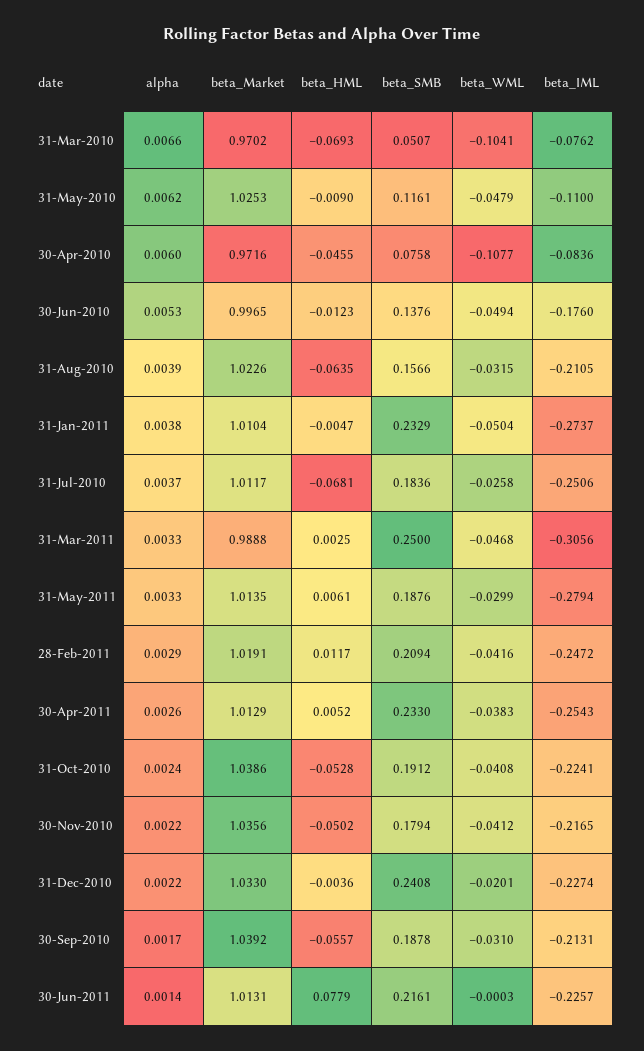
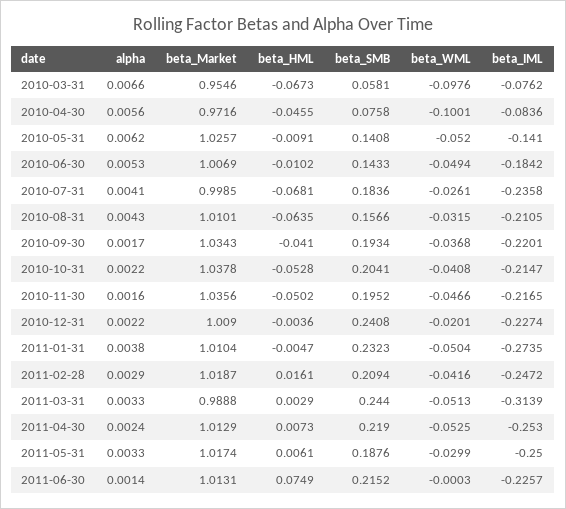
  {
    "alpha": {
      "31-Mar-2010": 0.0066,
      "31-May-2010": 0.0062,
-     "30-Apr-2010": 0.006,
+     "30-Apr-2010": 0.0056,
      "30-Jun-2010": 0.0053,
-     "31-Aug-2010": 0.0039,
+     "31-Aug-2010": 0.0043,
      "31-Jan-2011": 0.0038,
-     "31-Jul-2010": 0.0037,
+     "31-Jul-2010": 0.0041,
      "31-Mar-2011": 0.0033,
      "31-May-2011": 0.0033,
      "28-Feb-2011": 0.0029,
-     "30-Apr-2011": 0.0026,
+     "30-Apr-2011": 0.0024,
-     "31-Oct-2010": 0.0024,
+     "31-Oct-2010": 0.0022,
-     "30-Nov-2010": 0.0022,
+     "30-Nov-2010": 0.0016,
      "31-Dec-2010": 0.0022,
      "30-Sep-2010": 0.0017,
      "30-Jun-2011": 0.0014
    },
    "beta_Market": {
-     "31-Mar-2010": 0.9702,
+     "31-Mar-2010": 0.9546,
-     "31-May-2010": 1.0253,
+     "31-May-2010": 1.0257,
      "30-Apr-2010": 0.9716,
-     "30-Jun-2010": 0.9965,
+     "30-Jun-2010": 1.0069,
-     "31-Aug-2010": 1.0226,
+     "31-Aug-2010": 1.0101,
      "31-Jan-2011": 1.0104,
-     "31-Jul-2010": 1.0117,
+     "31-Jul-2010": 0.9985,
      "31-Mar-2011": 0.9888,
-     "31-May-2011": 1.0135,
+     "31-May-2011": 1.0174,
-     "28-Feb-2011": 1.0191,
+     "28-Feb-2011": 1.0187,
      "30-Apr-2011": 1.0129,
-     "31-Oct-2010": 1.0386,
+     "31-Oct-2010": 1.0378,
      "30-Nov-2010": 1.0356,
-     "31-Dec-2010": 1.033,
+     "31-Dec-2010": 1.009,
-     "30-Sep-2010": 1.0392,
+     "30-Sep-2010": 1.0343,
      "30-Jun-2011": 1.0131
    },
    "beta_HML": {
-     "31-Mar-2010": -0.0693,
+     "31-Mar-2010": -0.0673,
-     "31-May-2010": -0.009,
+     "31-May-2010": -0.0091,
      "30-Apr-2010": -0.0455,
-     "30-Jun-2010": -0.0123,
+     "30-Jun-2010": -0.0102,
      "31-Aug-2010": -0.0635,
      "31-Jan-2011": -0.0047,
      "31-Jul-2010": -0.0681,
-     "31-Mar-2011": 0.0025,
+     "31-Mar-2011": 0.0029,
      "31-May-2011": 0.0061,
-     "28-Feb-2011": 0.0117,
+     "28-Feb-2011": 0.0161,
-     "30-Apr-2011": 0.0052,
+     "30-Apr-2011": 0.0073,
      "31-Oct-2010": -0.0528,
      "30-Nov-2010": -0.0502,
      "31-Dec-2010": -0.0036,
-     "30-Sep-2010": -0.0557,
+     "30-Sep-2010": -0.041,
-     "30-Jun-2011": 0.0779
+     "30-Jun-2011": 0.0749
    },
    "beta_SMB": {
-     "31-Mar-2010": 0.0507,
+     "31-Mar-2010": 0.0581,
-     "31-May-2010": 0.1161,
+     "31-May-2010": 0.1408,
      "30-Apr-2010": 0.0758,
-     "30-Jun-2010": 0.1376,
+     "30-Jun-2010": 0.1433,
      "31-Aug-2010": 0.1566,
-     "31-Jan-2011": 0.2329,
+     "31-Jan-2011": 0.2323,
      "31-Jul-2010": 0.1836,
-     "31-Mar-2011": 0.25,
+     "31-Mar-2011": 0.244,
      "31-May-2011": 0.1876,
      "28-Feb-2011": 0.2094,
-     "30-Apr-2011": 0.233,
+     "30-Apr-2011": 0.219,
-     "31-Oct-2010": 0.1912,
+     "31-Oct-2010": 0.2041,
-     "30-Nov-2010": 0.1794,
+     "30-Nov-2010": 0.1952,
      "31-Dec-2010": 0.2408,
-     "30-Sep-2010": 0.1878,
+     "30-Sep-2010": 0.1934,
-     "30-Jun-2011": 0.2161
+     "30-Jun-2011": 0.2152
    },
    "beta_WML": {
-     "31-Mar-2010": -0.1041,
+     "31-Mar-2010": -0.0976,
-     "31-May-2010": -0.0479,
+     "31-May-2010": -0.052,
-     "30-Apr-2010": -0.1077,
+     "30-Apr-2010": -0.1001,
      "30-Jun-2010": -0.0494,
      "31-Aug-2010": -0.0315,
      "31-Jan-2011": -0.0504,
-     "31-Jul-2010": -0.0258,
+     "31-Jul-2010": -0.0261,
-     "31-Mar-2011": -0.0468,
+     "31-Mar-2011": -0.0513,
      "31-May-2011": -0.0299,
      "28-Feb-2011": -0.0416,
-     "30-Apr-2011": -0.0383,
+     "30-Apr-2011": -0.0525,
      "31-Oct-2010": -0.0408,
-     "30-Nov-2010": -0.0412,
+     "30-Nov-2010": -0.0466,
      "31-Dec-2010": -0.0201,
-     "30-Sep-2010": -0.031,
+     "30-Sep-2010": -0.0368,
      "30-Jun-2011": -0.0003
    },
    "beta_IML": {
      "31-Mar-2010": -0.0762,
-     "31-May-2010": -0.11,
+     "31-May-2010": -0.141,
      "30-Apr-2010": -0.0836,
-     "30-Jun-2010": -0.176,
+     "30-Jun-2010": -0.1842,
      "31-Aug-2010": -0.2105,
-     "31-Jan-2011": -0.2737,
+     "31-Jan-2011": -0.2735,
-     "31-Jul-2010": -0.2506,
+     "31-Jul-2010": -0.2358,
-     "31-Mar-2011": -0.3056,
+     "31-Mar-2011": -0.3139,
-     "31-May-2011": -0.2794,
+     "31-May-2011": -0.25,
      "28-Feb-2011": -0.2472,
-     "30-Apr-2011": -0.2543,
+     "30-Apr-2011": -0.253,
-     "31-Oct-2010": -0.2241,
+     "31-Oct-2010": -0.2147,
      "30-Nov-2010": -0.2165,
      "31-Dec-2010": -0.2274,
-     "30-Sep-2010": -0.2131,
+     "30-Sep-2010": -0.2201,
      "30-Jun-2011": -0.2257
    }
  }

